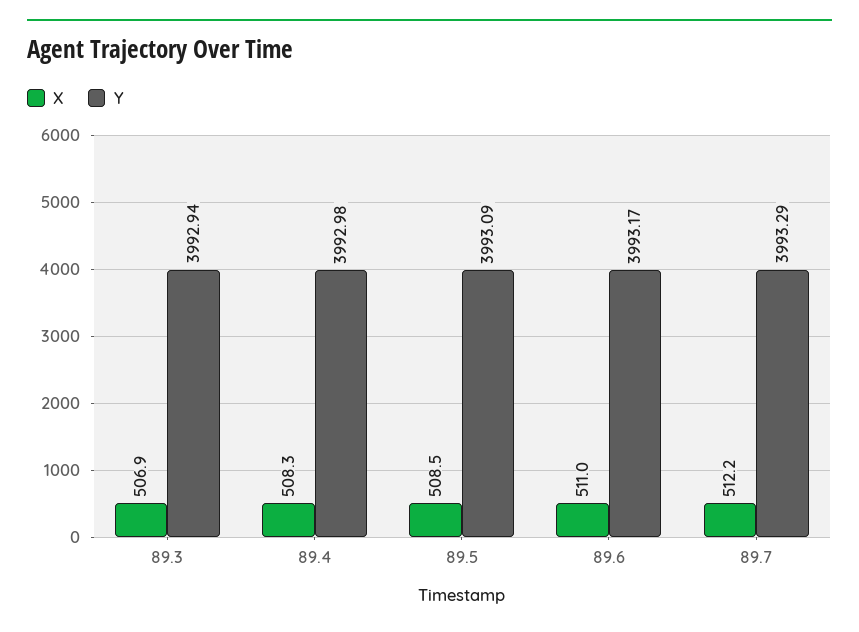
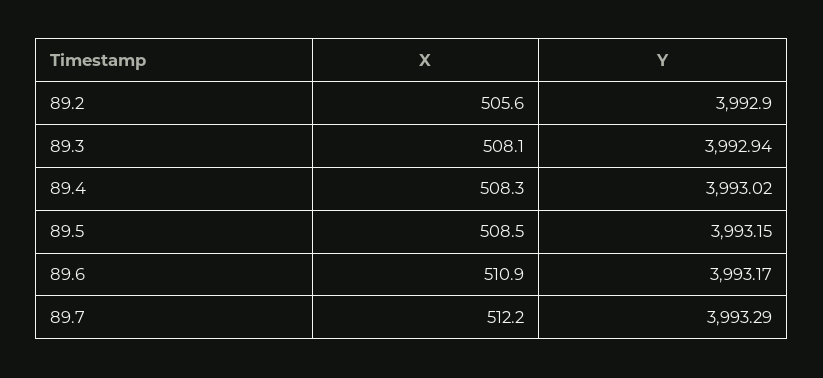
  {
    "X": {
-     "89.3": 506.9,
+     "89.3": 508.1,
      "89.4": 508.3,
      "89.5": 508.5,
-     "89.6": 511,
+     "89.6": 510.9,
-     "89.7": 512.2
+     "89.7": 512.2,
+     "89.2": 505.6
    },
    "Y": {
      "89.3": 3992.94,
-     "89.4": 3992.98,
+     "89.4": 3993.02,
-     "89.5": 3993.09,
+     "89.5": 3993.15,
      "89.6": 3993.17,
-     "89.7": 3993.29
+     "89.7": 3993.29,
+     "89.2": 3992.9
    }
  }

